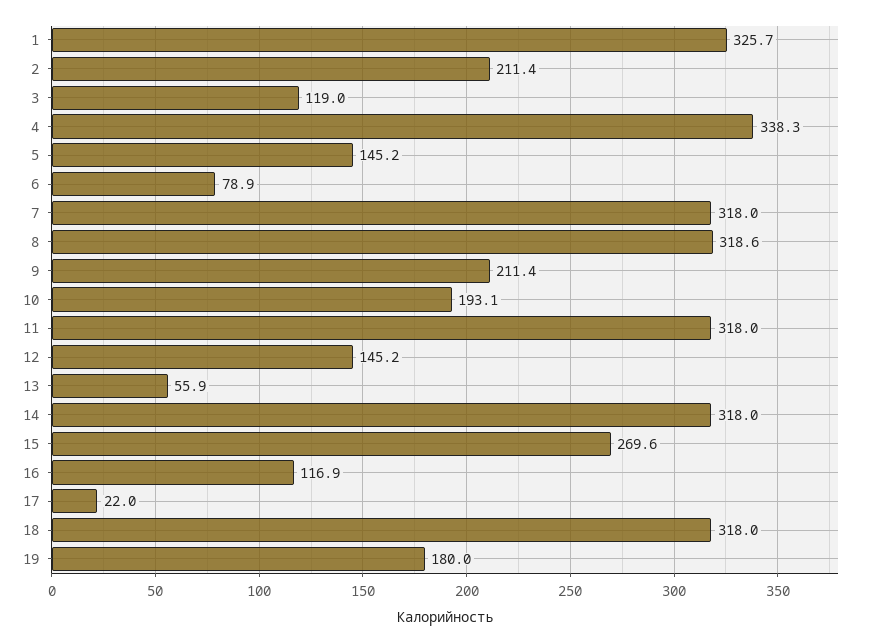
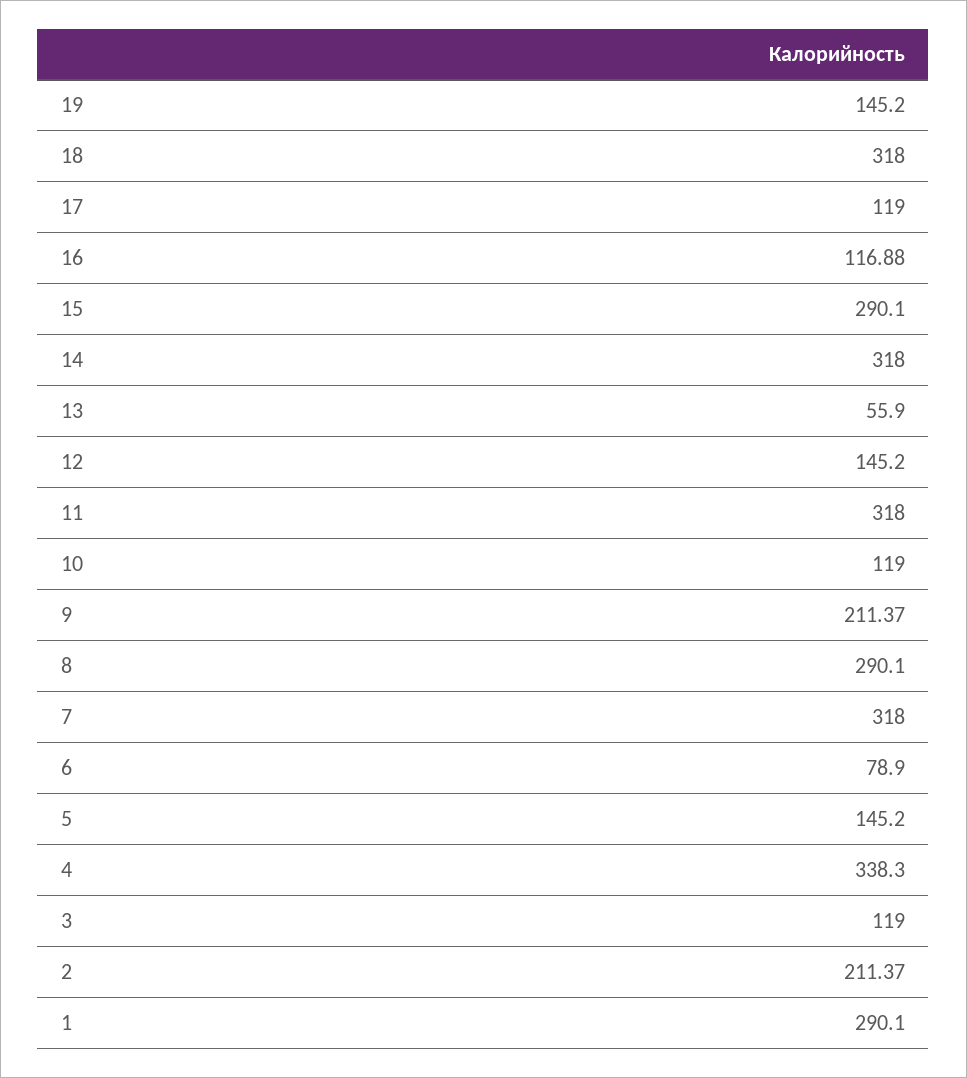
  {
-   "1": 325.7,
+   "1": 290.1,
    "2": 211.37,
    "3": 119,
    "4": 338.3,
    "5": 145.2,
    "6": 78.9,
    "7": 318,
-   "8": 318.6,
+   "8": 290.1,
    "9": 211.37,
-   "10": 193.1,
+   "10": 119,
    "11": 318,
    "12": 145.2,
    "13": 55.9,
    "14": 318,
-   "15": 269.6,
+   "15": 290.1,
    "16": 116.88,
-   "17": 22,
+   "17": 119,
    "18": 318,
-   "19": 180
+   "19": 145.2
  }

